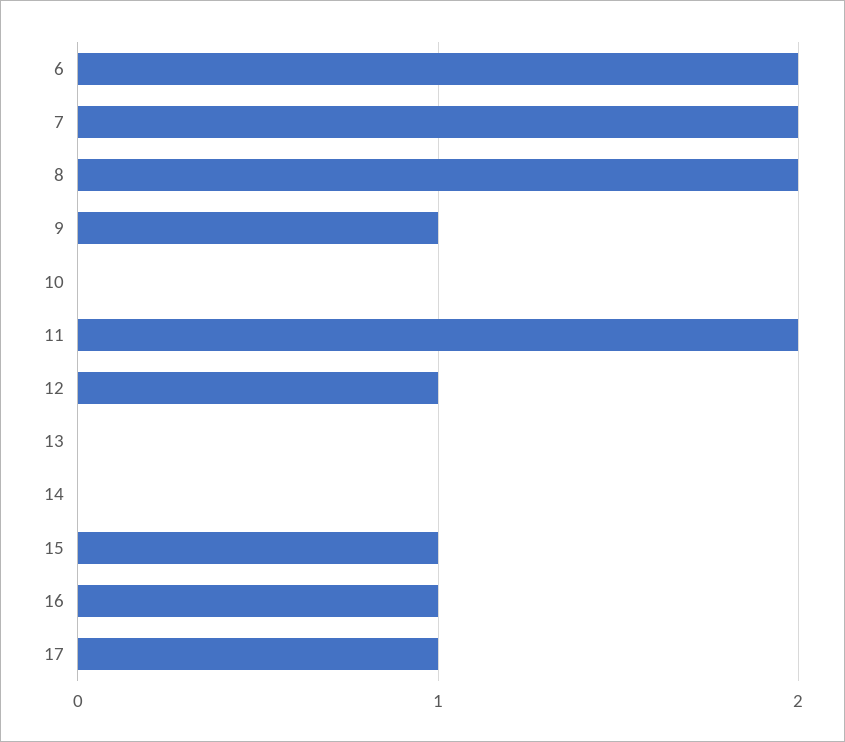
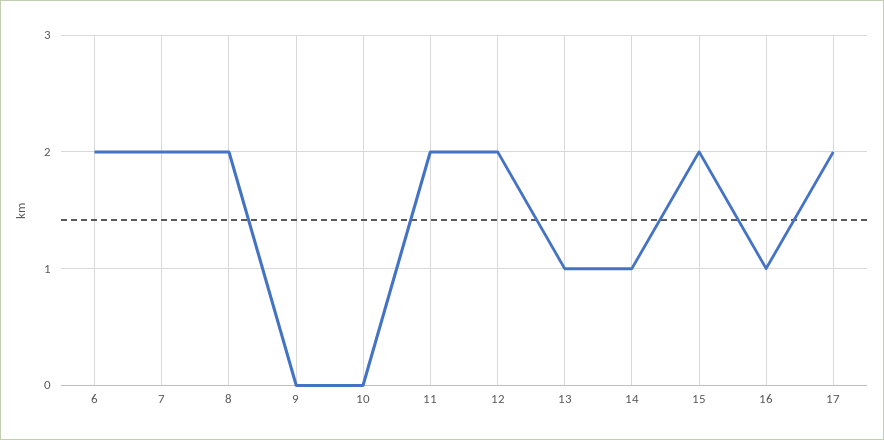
  {
    "6": 2,
    "7": 2,
    "8": 2,
-   "9": 1,
+   "9": 0,
    "10": 0,
    "11": 2,
-   "12": 1,
+   "12": 2,
-   "13": 0,
+   "13": 1,
-   "14": 0,
+   "14": 1,
-   "15": 1,
+   "15": 2,
    "16": 1,
-   "17": 1
+   "17": 2
  }

